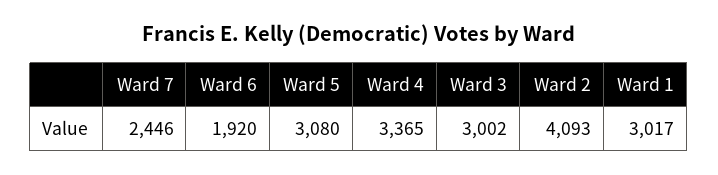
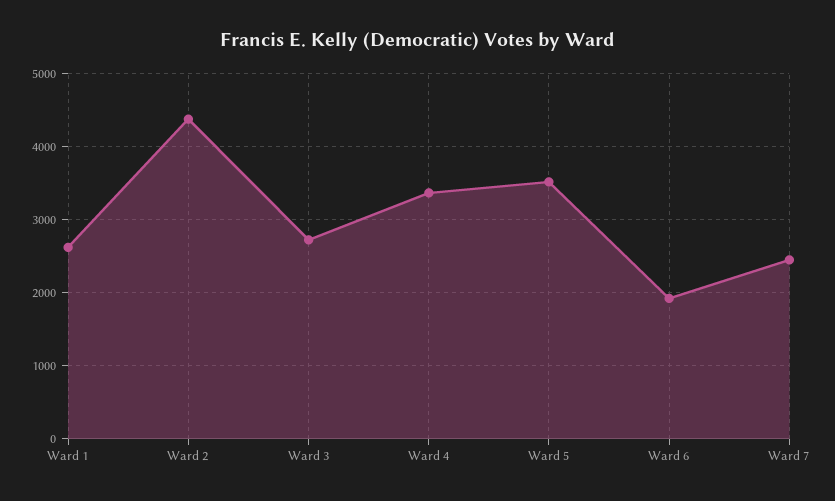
  {
    "Ward 7": 2446,
    "Ward 6": 1920,
-   "Ward 5": 3080,
+   "Ward 5": 3500,
    "Ward 4": 3365,
-   "Ward 3": 3002,
+   "Ward 3": 2700,
-   "Ward 2": 4093,
+   "Ward 2": 4400,
-   "Ward 1": 3017
+   "Ward 1": 2600
  }

